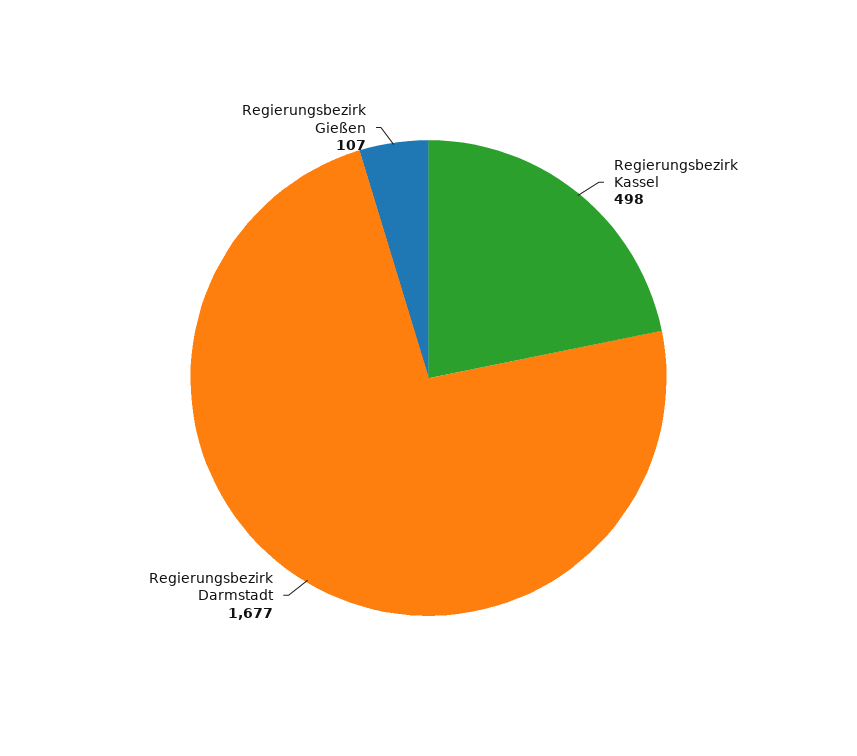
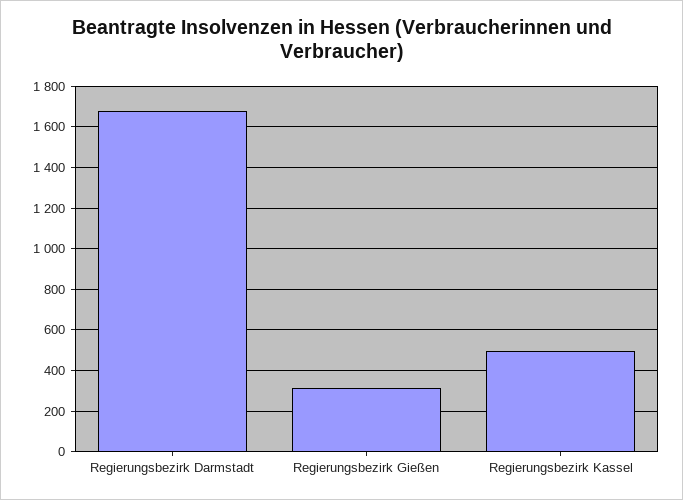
  {
    "Regierungsbezirk Kassel": 498,
    "Regierungsbezirk Darmstadt": 1677,
-   "Regierungsbezirk Gießen": 107
+   "Regierungsbezirk Gießen": 300
  }

